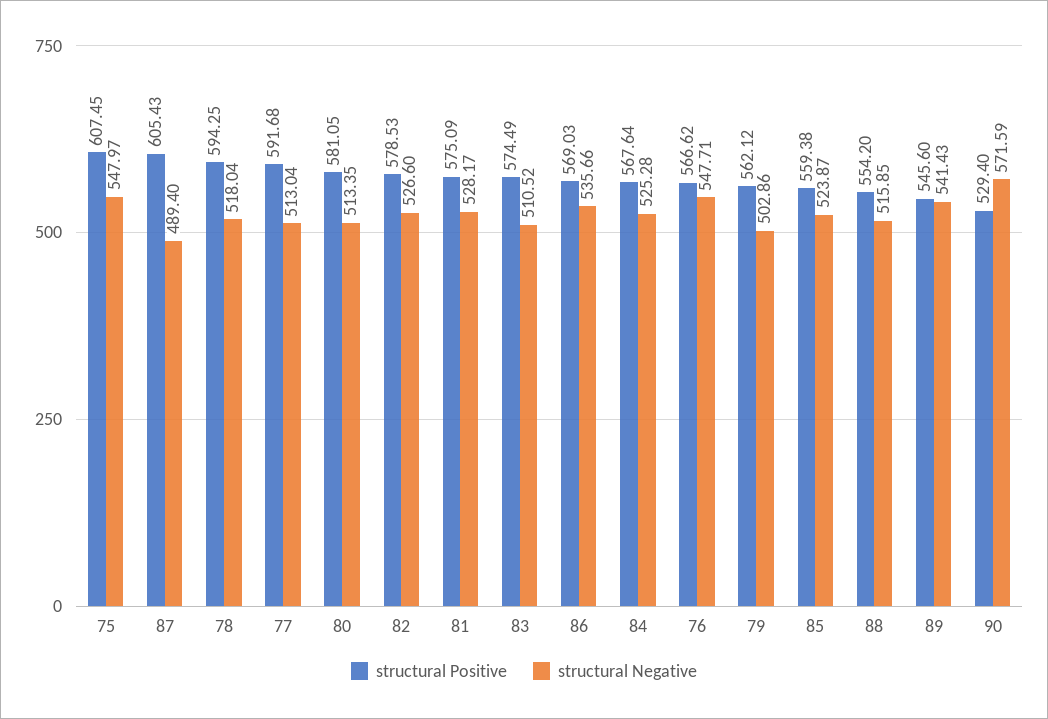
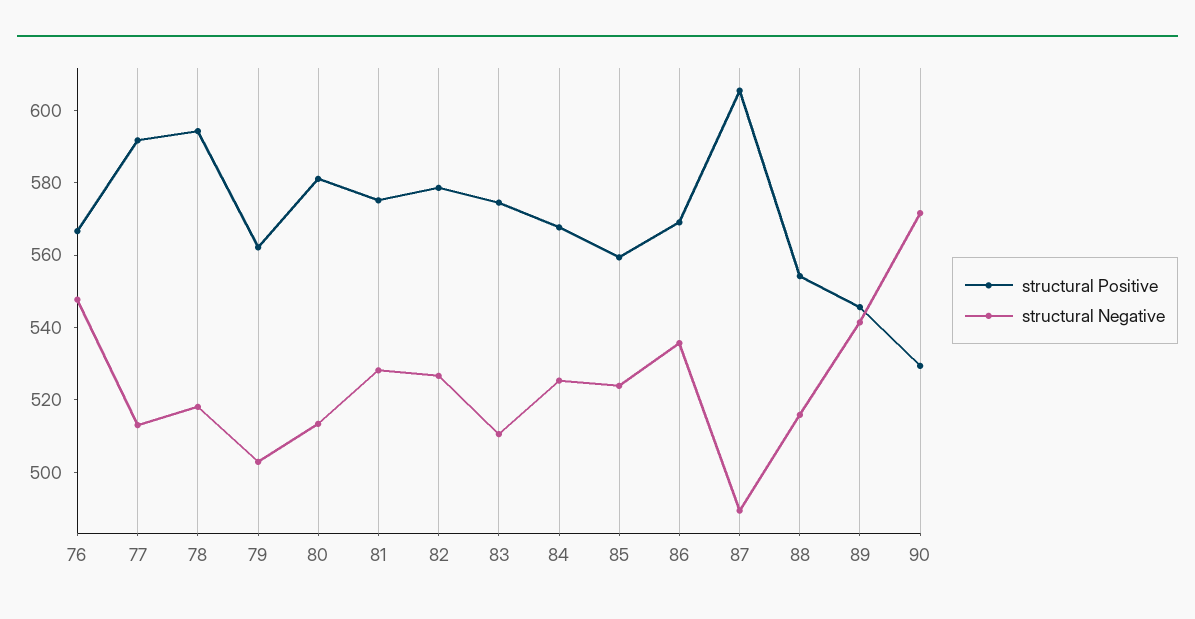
  {
    "structural Positive": {
-     "75": 607.45,
      "87": 605.43,
      "78": 594.25,
      "77": 591.68,
      "80": 581.05,
      "82": 578.53,
      "81": 575.09,
      "83": 574.49,
      "86": 569.03,
      "84": 567.64,
      "76": 566.62,
      "79": 562.12,
      "85": 559.38,
      "88": 554.2,
      "89": 545.6,
      "90": 529.4
    },
    "structural Negative": {
-     "75": 547.97,
      "87": 489.4,
      "78": 518.04,
      "77": 513.04,
      "80": 513.35,
      "82": 526.6,
      "81": 528.17,
      "83": 510.52,
      "86": 535.66,
      "84": 525.28,
      "76": 547.71,
      "79": 502.86,
      "85": 523.87,
      "88": 515.85,
      "89": 541.43,
      "90": 571.59
    }
  }

